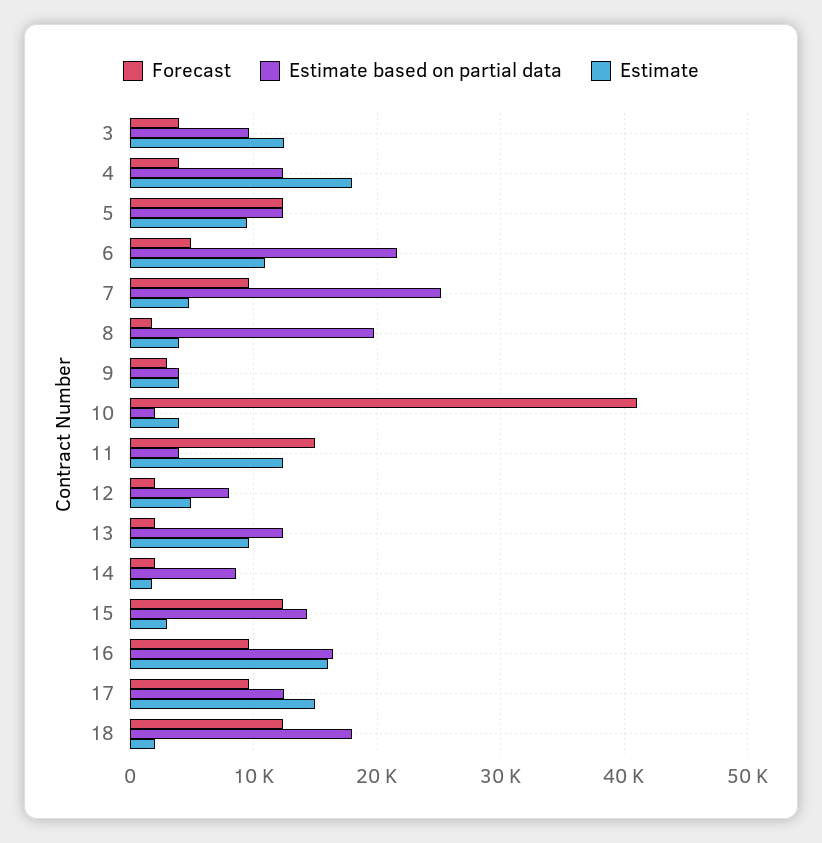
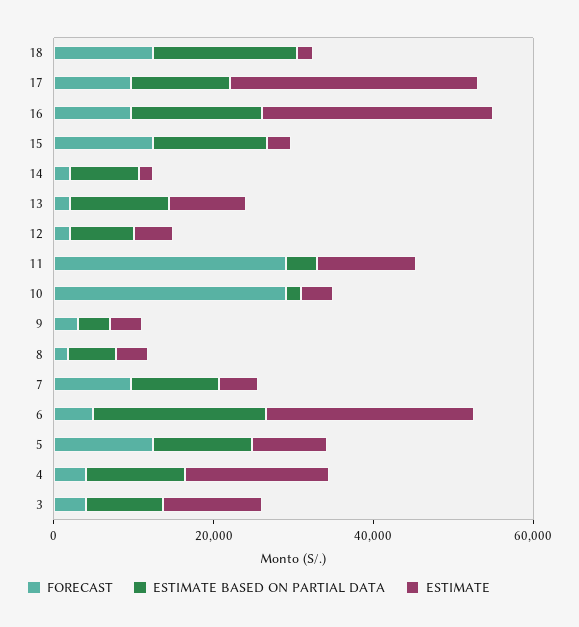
  {
    "Forecast": {
      "3": 4000,
      "4": 4000,
      "5": 12000,
      "6": 5000,
      "7": 10000,
      "8": 2000,
      "9": 3000,
-     "10": 41000,
+     "10": 30000,
-     "11": 15000,
+     "11": 30000,
      "12": 2000,
      "13": 2000,
      "14": 2000,
      "15": 12000,
      "16": 10000,
      "17": 10000,
      "18": 12000
    },
    "Estimate based on partial data": {
      "3": 10000,
      "4": 12000,
      "5": 12000,
      "6": 22000,
-     "7": 25000,
+     "7": 10000,
-     "8": 20000,
+     "8": 5000,
      "9": 4000,
      "10": 2000,
      "11": 4000,
      "12": 8000,
      "13": 12000,
      "14": 9000,
      "15": 14000,
      "16": 16000,
      "17": 12000,
      "18": 18000
    },
    "Estimate": {
      "3": 12000,
      "4": 18000,
      "5": 9000,
-     "6": 11000,
+     "6": 25000,
      "7": 5000,
      "8": 4000,
      "9": 4000,
      "10": 4000,
      "11": 12000,
      "12": 5000,
      "13": 10000,
      "14": 2000,
      "15": 3000,
-     "16": 16000,
+     "16": 30000,
-     "17": 15000,
+     "17": 30000,
      "18": 2000
    }
  }

